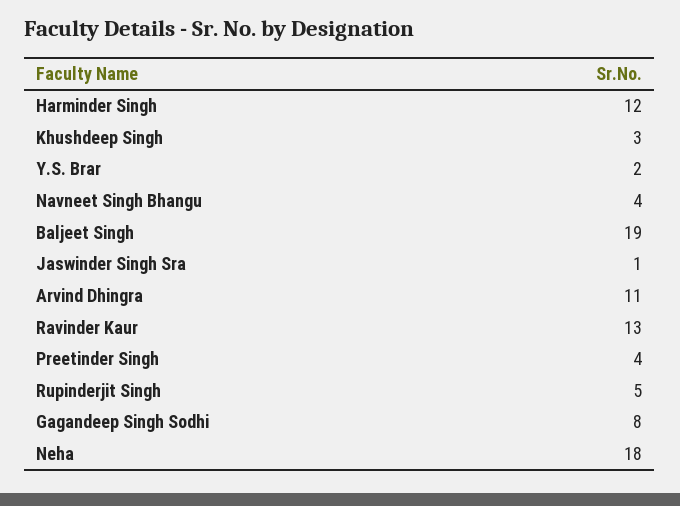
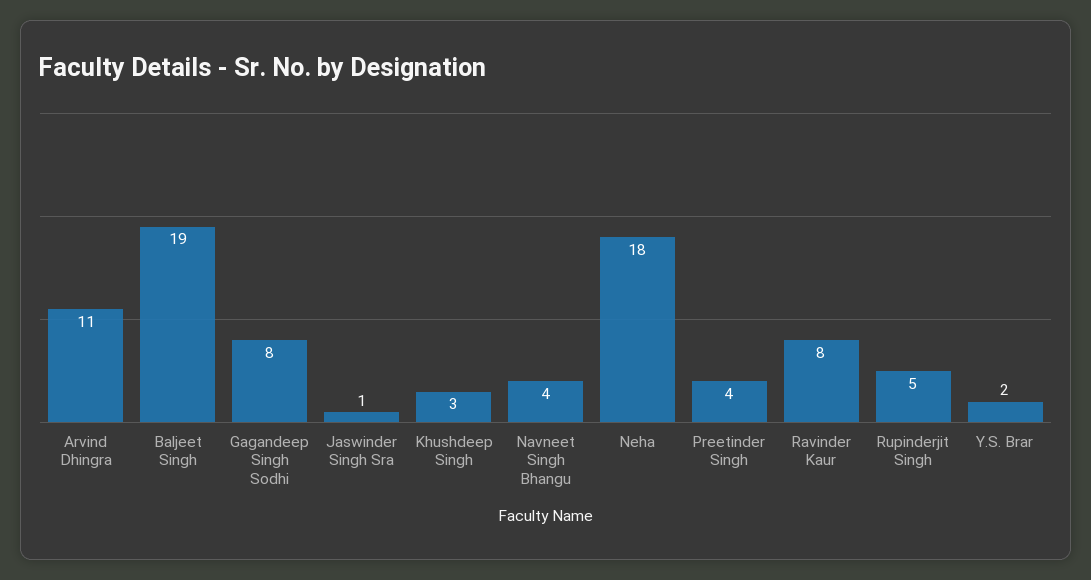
  {
-   "Harminder Singh": 12,
    "Khushdeep Singh": 3,
    "Y.S. Brar": 2,
    "Navneet Singh Bhangu": 4,
    "Baljeet Singh": 19,
    "Jaswinder Singh Sra": 1,
    "Arvind Dhingra": 11,
-   "Ravinder Kaur": 13,
+   "Ravinder Kaur": 8,
    "Preetinder Singh": 4,
    "Rupinderjit Singh": 5,
    "Gagandeep Singh Sodhi": 8,
    "Neha": 18
  }

